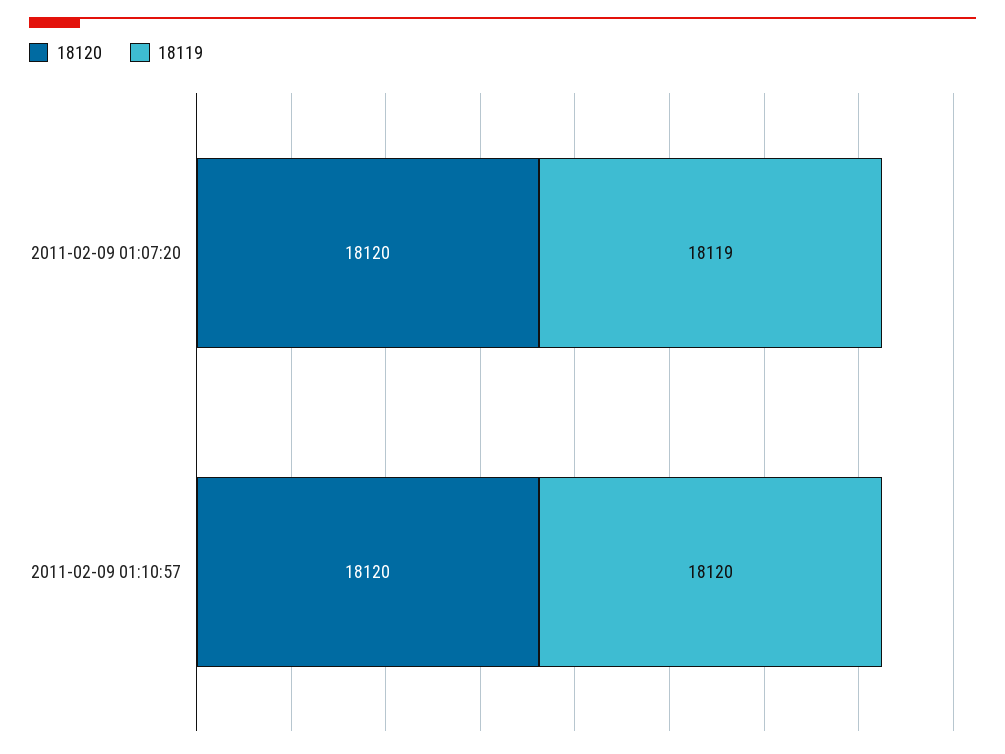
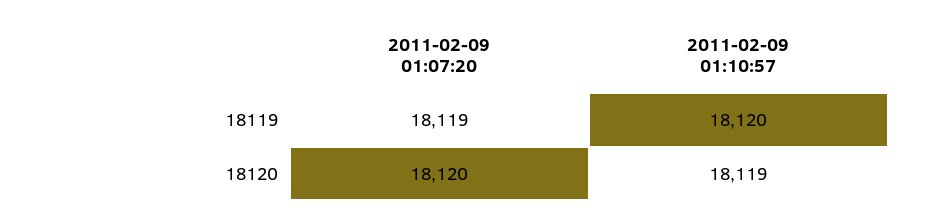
  {
    "18120": {
      "2011-02-09 01:07:20": 18120,
-     "2011-02-09 01:10:57": 18120
+     "2011-02-09 01:10:57": 18119
    },
    "18119": {
      "2011-02-09 01:07:20": 18119,
      "2011-02-09 01:10:57": 18120
    }
  }

